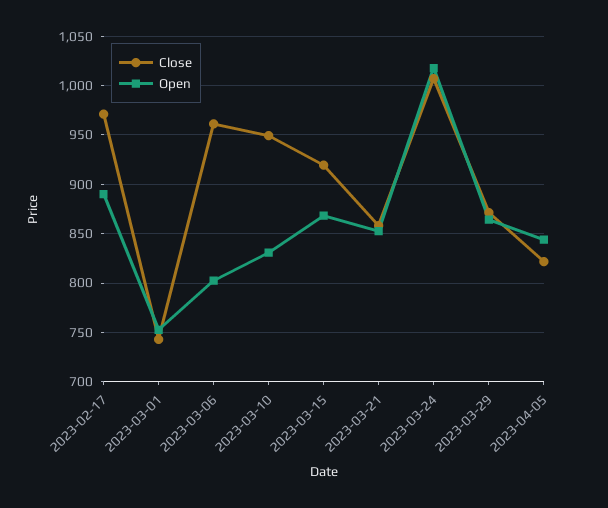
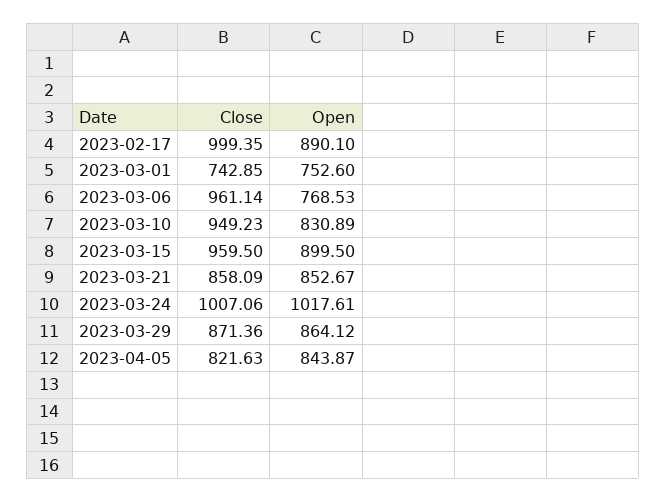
  {
    "Close": {
-     "2023-02-17": 970,
+     "2023-02-17": 999.35,
      "2023-03-01": 742.85,
      "2023-03-06": 961.14,
      "2023-03-10": 949.23,
-     "2023-03-15": 920,
+     "2023-03-15": 959.5,
      "2023-03-21": 858.09,
      "2023-03-24": 1007.06,
      "2023-03-29": 871.36,
      "2023-04-05": 821.63
    },
    "Open": {
      "2023-02-17": 890.1,
      "2023-03-01": 752.6,
-     "2023-03-06": 800,
+     "2023-03-06": 768.53,
      "2023-03-10": 830.89,
-     "2023-03-15": 870,
+     "2023-03-15": 899.5,
      "2023-03-21": 852.67,
      "2023-03-24": 1017.61,
      "2023-03-29": 864.12,
      "2023-04-05": 843.87
    }
  }

